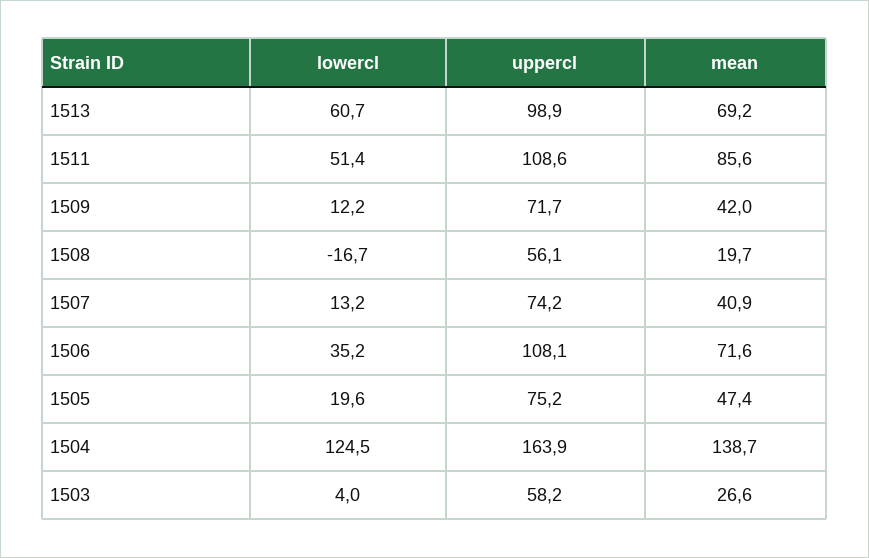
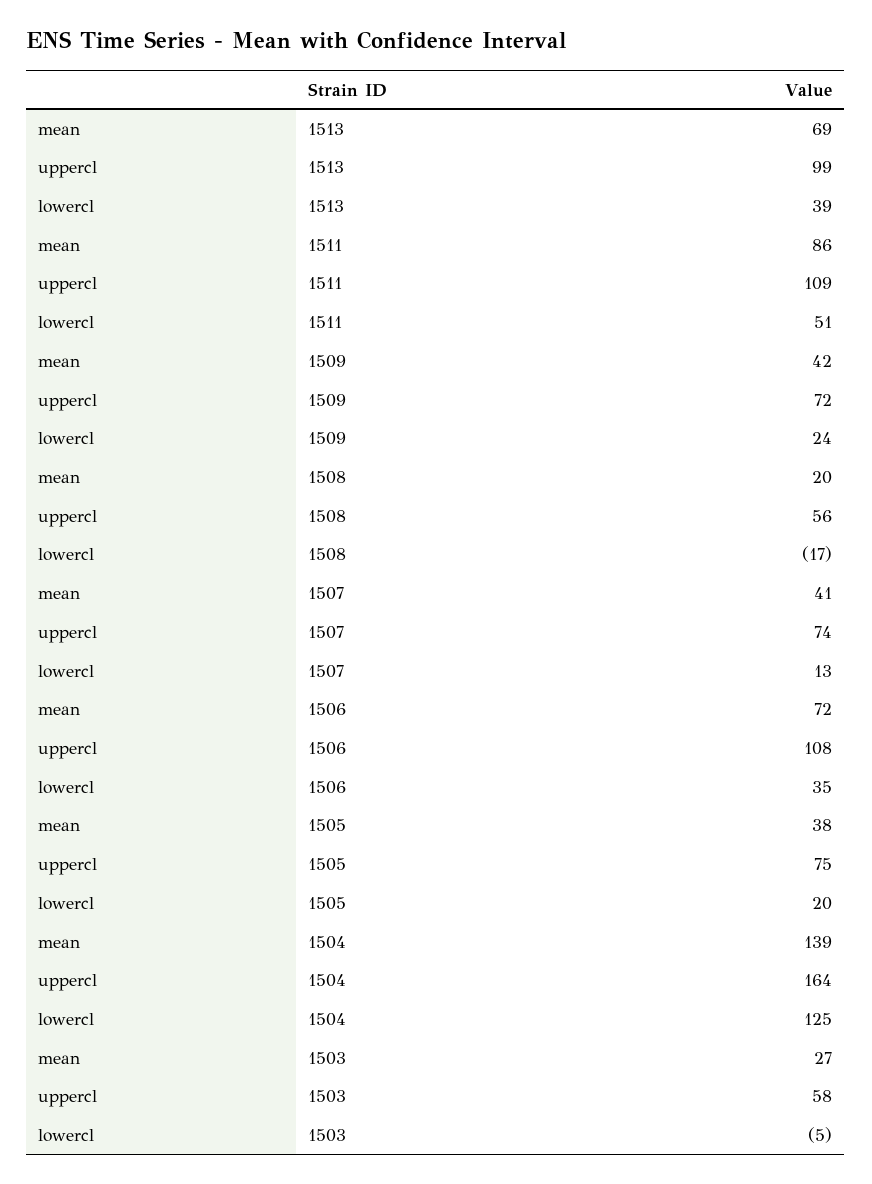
  {
    "lowercl": {
-     "1513": 60.7,
+     "1513": 39,
      "1511": 51.4,
-     "1509": 12.2,
+     "1509": 24,
      "1508": -16.7,
      "1507": 13.2,
      "1506": 35.2,
      "1505": 19.6,
      "1504": 124.5,
-     "1503": 4
+     "1503": -5
    },
    "uppercl": {
      "1513": 98.9,
      "1511": 108.6,
      "1509": 71.7,
      "1508": 56.1,
      "1507": 74.2,
      "1506": 108.1,
      "1505": 75.2,
      "1504": 163.9,
      "1503": 58.2
    },
    "mean": {
      "1513": 69.2,
      "1511": 85.6,
      "1509": 42,
      "1508": 19.7,
      "1507": 40.9,
      "1506": 71.6,
-     "1505": 47.4,
+     "1505": 38,
      "1504": 138.7,
      "1503": 26.6
    }
  }

